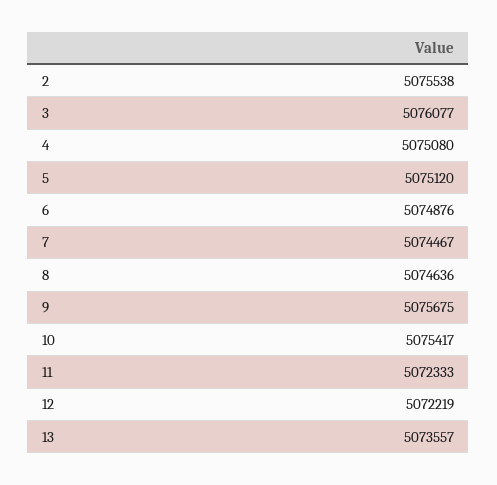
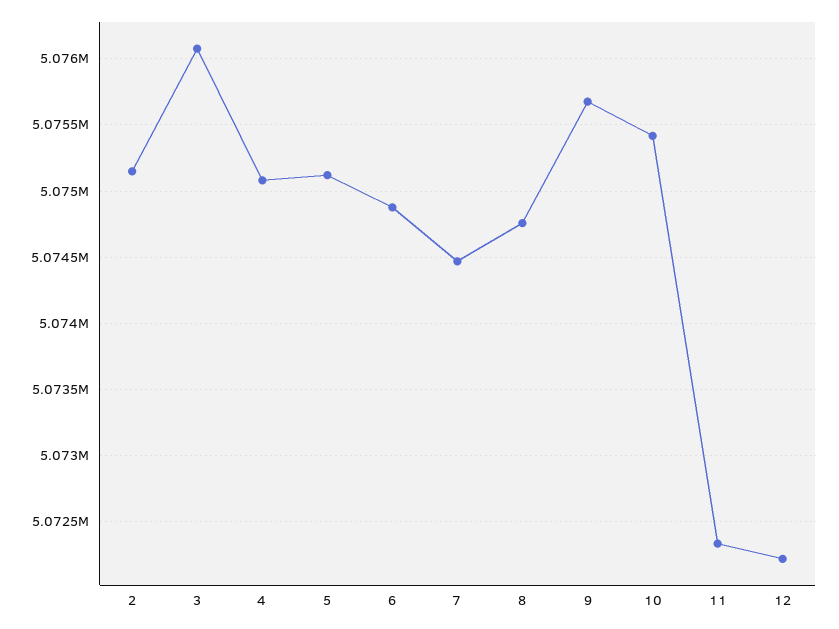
  {
-   "2": 5075538,
+   "2": 5075150,
    "3": 5076077,
    "4": 5075080,
    "5": 5075120,
    "6": 5074876,
    "7": 5074467,
-   "8": 5074636,
+   "8": 5074750,
    "9": 5075675,
    "10": 5075417,
    "11": 5072333,
-   "12": 5072219,
+   "12": 5072219
-   "13": 5073557
  }

